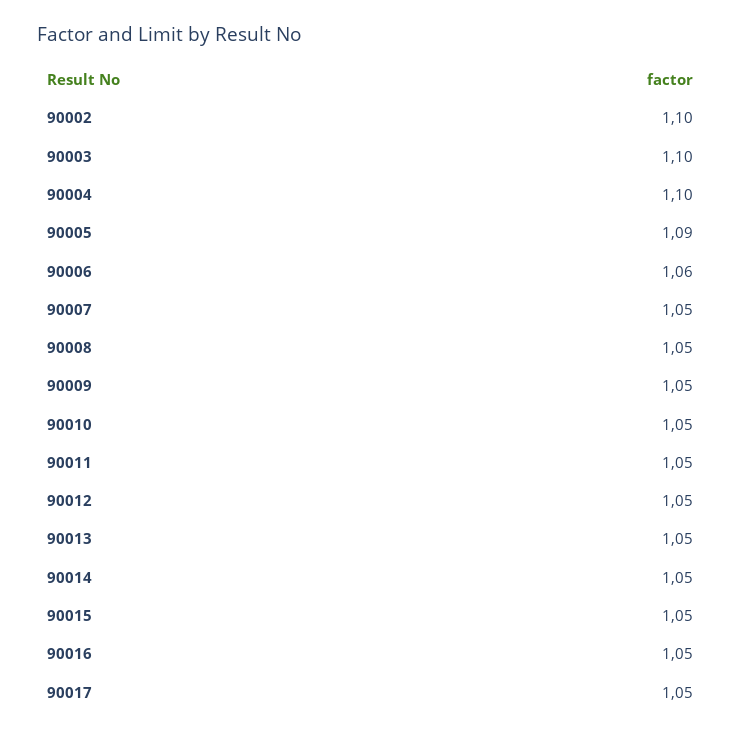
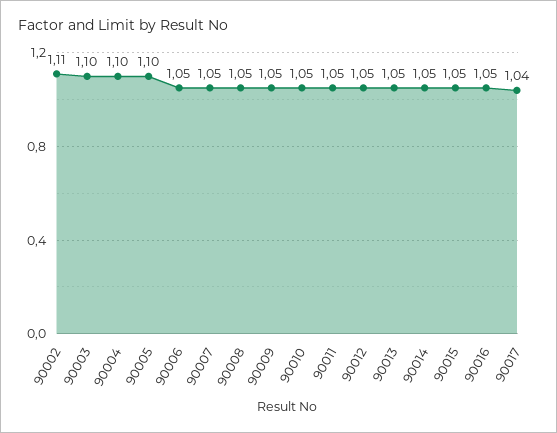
  {
-   "90002": 1.1,
+   "90002": 1.11,
    "90003": 1.1,
    "90004": 1.1,
-   "90005": 1.09,
+   "90005": 1.1,
-   "90006": 1.06,
+   "90006": 1.05,
    "90007": 1.05,
    "90008": 1.05,
    "90009": 1.05,
    "90010": 1.05,
    "90011": 1.05,
    "90012": 1.05,
    "90013": 1.05,
    "90014": 1.05,
    "90015": 1.05,
    "90016": 1.05,
-   "90017": 1.05
+   "90017": 1.04
  }

